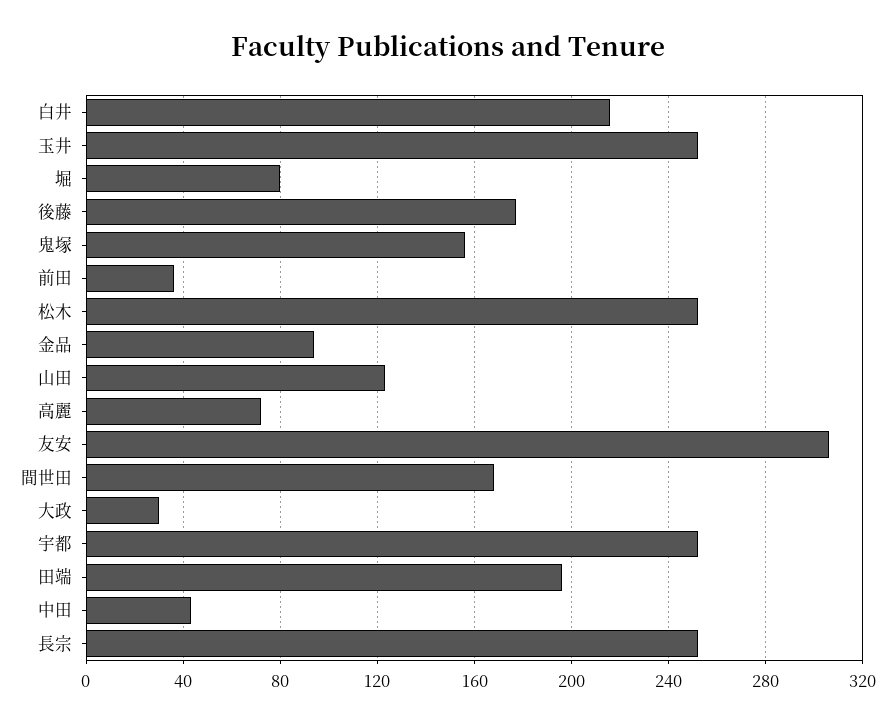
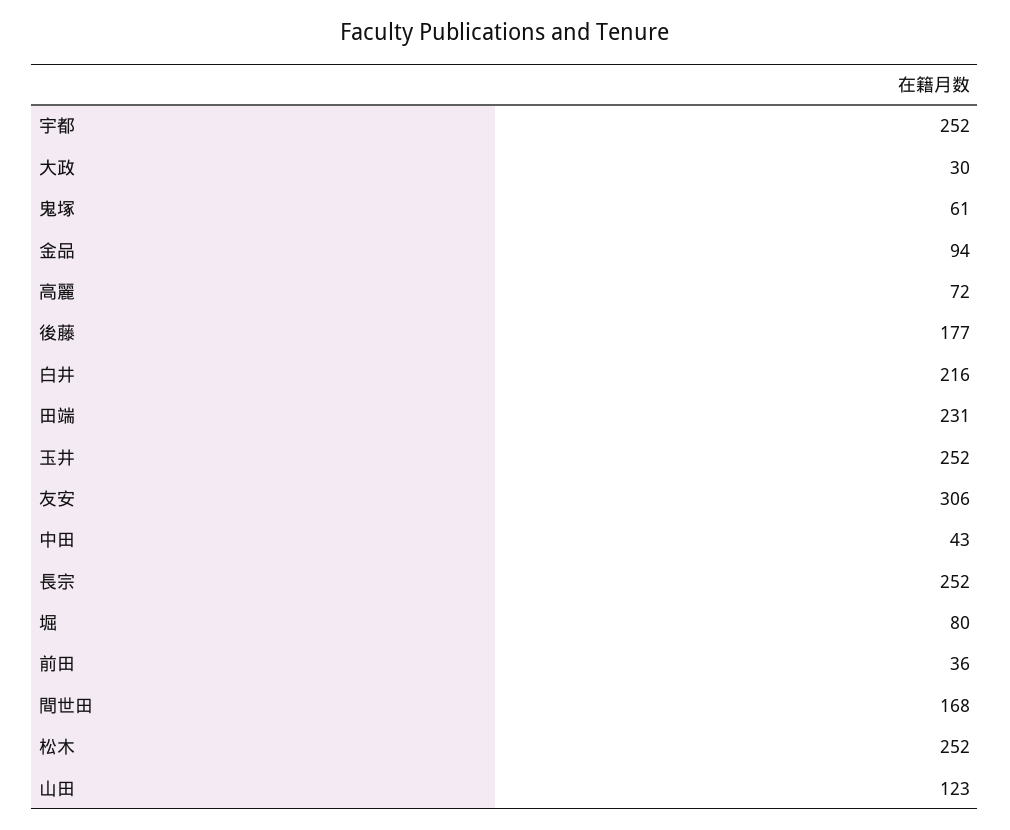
  {
    "白井": 216,
    "玉井": 252,
    "堀": 80,
    "後藤": 177,
-   "鬼塚": 155,
+   "鬼塚": 61,
    "前田": 36,
    "松木": 252,
    "金品": 94,
    "山田": 123,
    "高麗": 72,
    "友安": 306,
    "間世田": 168,
    "大政": 30,
    "宇都": 252,
-   "田端": 195,
+   "田端": 231,
    "中田": 43,
    "長宗": 252
  }

